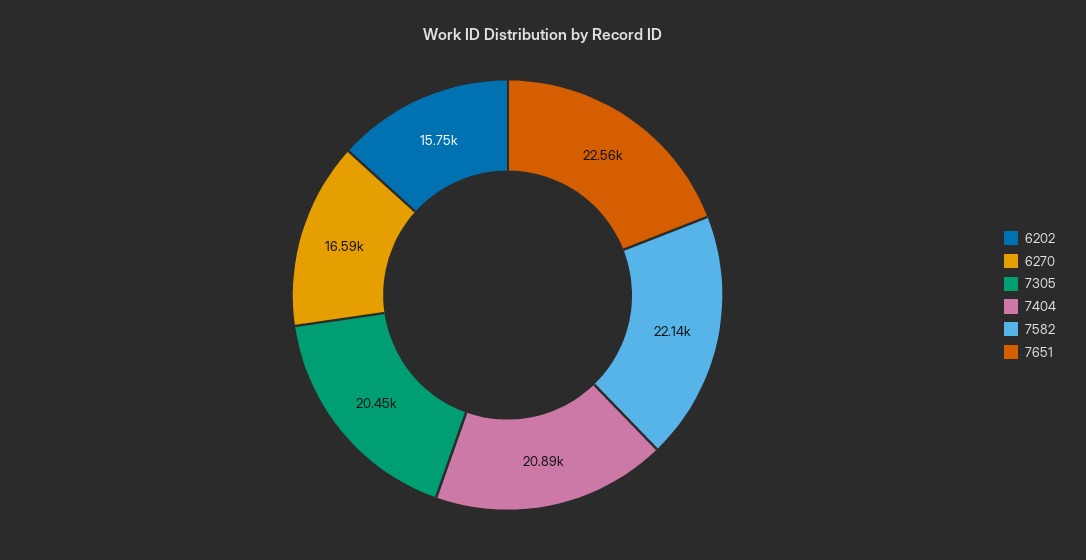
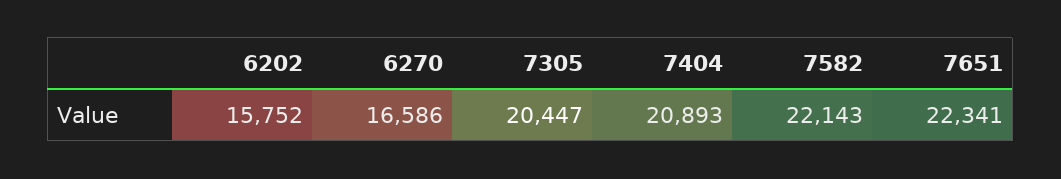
  {
    "6202": 15752,
    "6270": 16586,
    "7305": 20447,
    "7404": 20893,
    "7582": 22143,
-   "7651": 22560
+   "7651": 22341
  }

